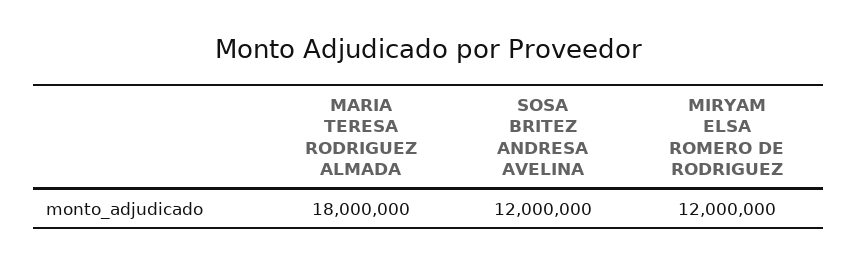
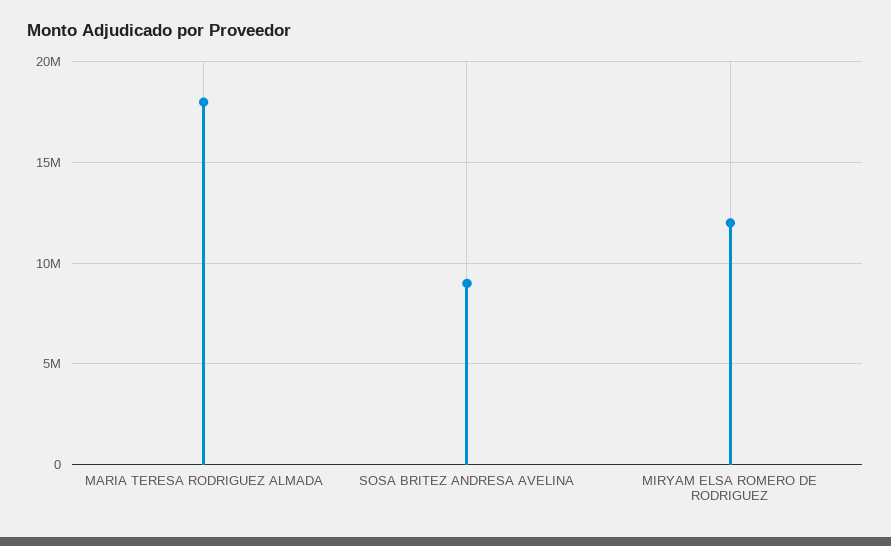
  {
    "MARIA TERESA RODRIGUEZ ALMADA": 18000000,
-   "SOSA BRITEZ ANDRESA AVELINA": 12000000,
+   "SOSA BRITEZ ANDRESA AVELINA": 9000000,
    "MIRYAM ELSA ROMERO DE RODRIGUEZ": 12000000
  }

